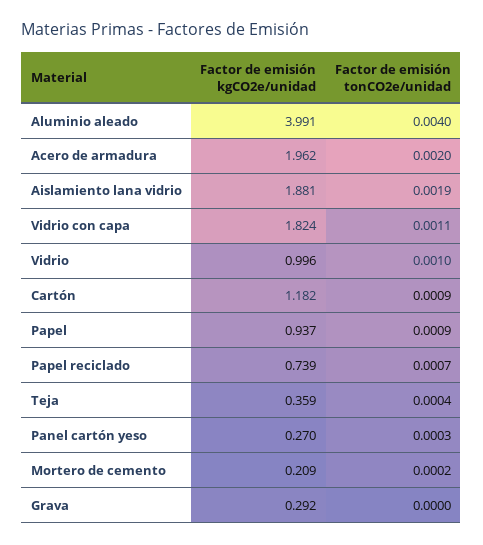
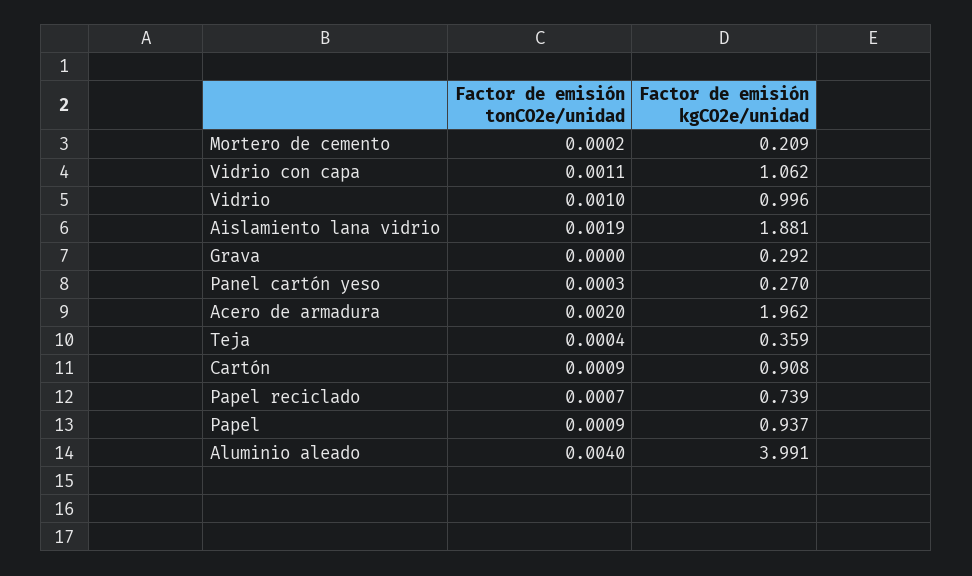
  {
    "Factor de emisión kgCO2e/unidad": {
      "Aluminio aleado": 3.991,
      "Acero de armadura": 1.962,
      "Aislamiento lana vidrio": 1.881,
-     "Vidrio con capa": 1.824,
+     "Vidrio con capa": 1.062,
      "Vidrio": 0.996,
-     "Cartón": 1.182,
+     "Cartón": 0.908,
      "Papel": 0.937,
      "Papel reciclado": 0.739,
      "Teja": 0.359,
      "Panel cartón yeso": 0.27,
      "Mortero de cemento": 0.209,
      "Grava": 0.292
    },
    "Factor de emisión tonCO2e/unidad": {
      "Aluminio aleado": 0.004,
      "Acero de armadura": 0.002,
      "Aislamiento lana vidrio": 0.0019,
      "Vidrio con capa": 0.0011,
      "Vidrio": 0.001,
      "Cartón": 0.0009,
      "Papel": 0.0009,
      "Papel reciclado": 0.0007,
      "Teja": 0.0004,
      "Panel cartón yeso": 0.0003,
      "Mortero de cemento": 0.0002,
      "Grava": 0
    }
  }

